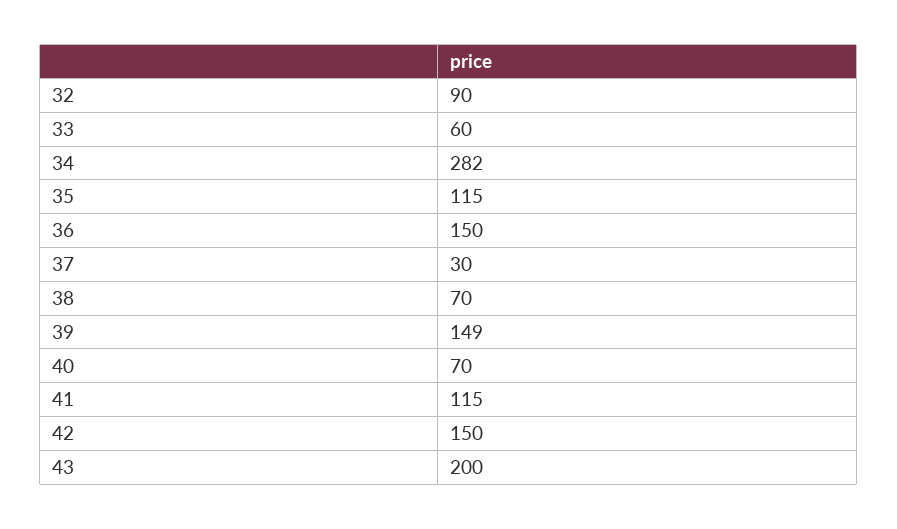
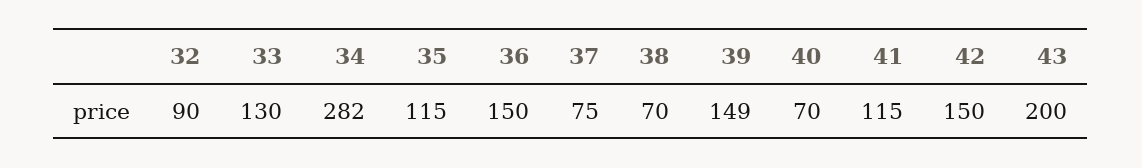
  {
    "32": 90,
-   "33": 60,
+   "33": 130,
    "34": 282,
    "35": 115,
    "36": 150,
-   "37": 30,
+   "37": 75,
    "38": 70,
    "39": 149,
    "40": 70,
    "41": 115,
    "42": 150,
    "43": 200
  }

